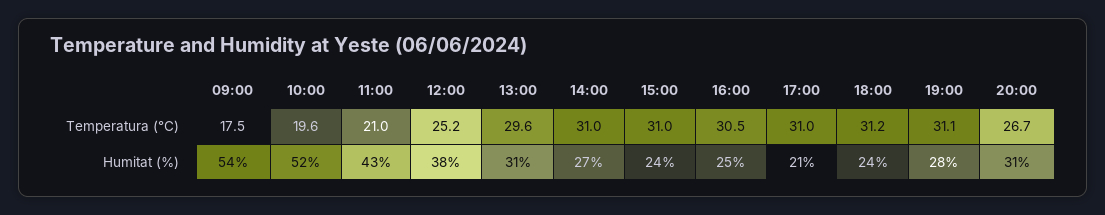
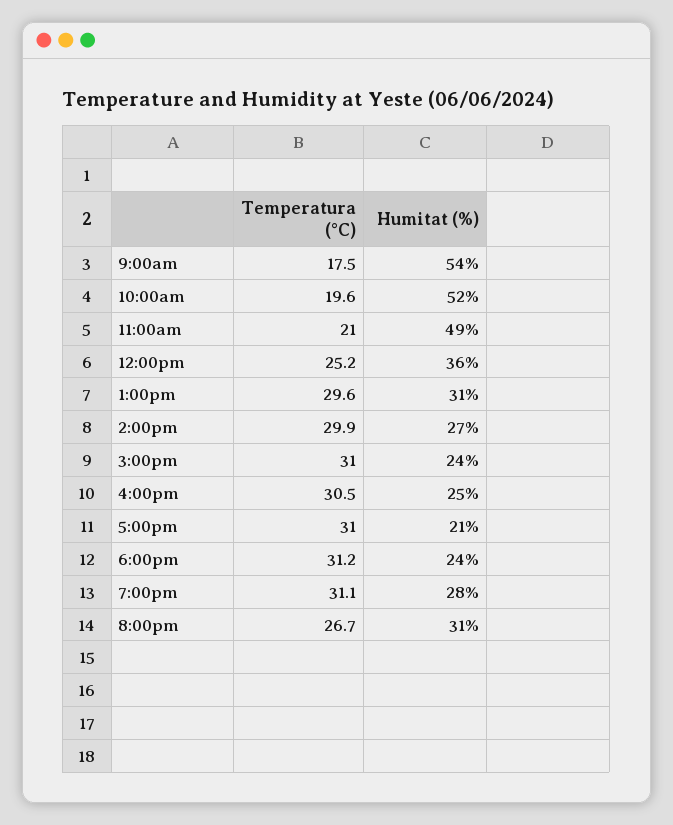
  {
    "09:00": {
      "Temperatura (°C)": 17.5,
      "Humitat (%)": 54
    },
    "10:00": {
      "Temperatura (°C)": 19.6,
      "Humitat (%)": 52
    },
    "11:00": {
      "Temperatura (°C)": 21,
-     "Humitat (%)": 43
+     "Humitat (%)": 49
    },
    "12:00": {
      "Temperatura (°C)": 25.2,
-     "Humitat (%)": 38
+     "Humitat (%)": 36
    },
    "13:00": {
      "Temperatura (°C)": 29.6,
      "Humitat (%)": 31
    },
    "14:00": {
-     "Temperatura (°C)": 31,
+     "Temperatura (°C)": 29.9,
      "Humitat (%)": 27
    },
    "15:00": {
      "Temperatura (°C)": 31,
      "Humitat (%)": 24
    },
    "16:00": {
      "Temperatura (°C)": 30.5,
      "Humitat (%)": 25
    },
    "17:00": {
      "Temperatura (°C)": 31,
      "Humitat (%)": 21
    },
    "18:00": {
      "Temperatura (°C)": 31.2,
      "Humitat (%)": 24
    },
    "19:00": {
      "Temperatura (°C)": 31.1,
      "Humitat (%)": 28
    },
    "20:00": {
      "Temperatura (°C)": 26.7,
      "Humitat (%)": 31
    }
  }

